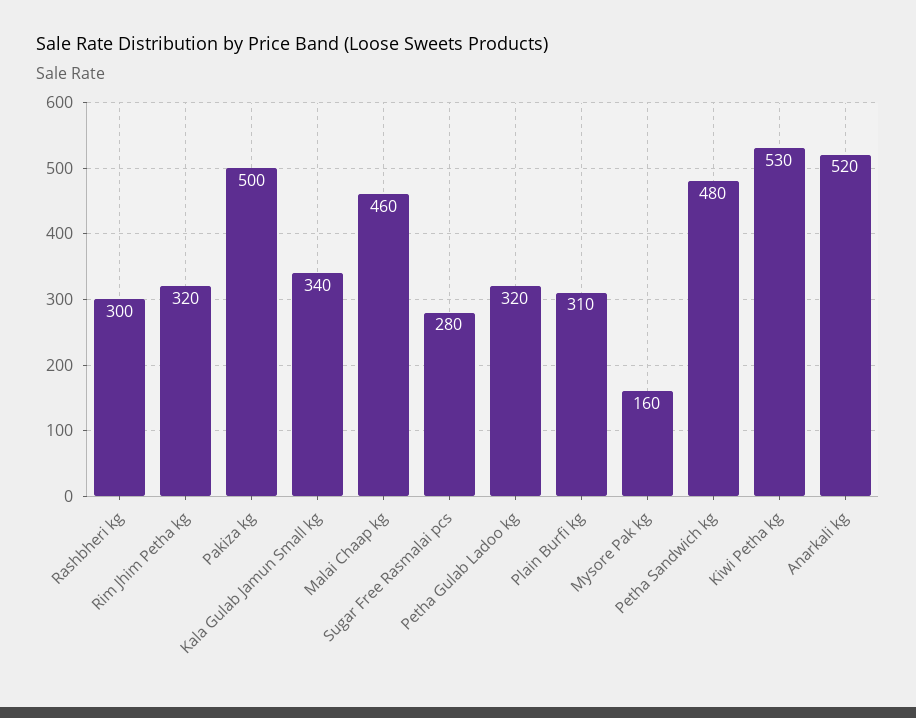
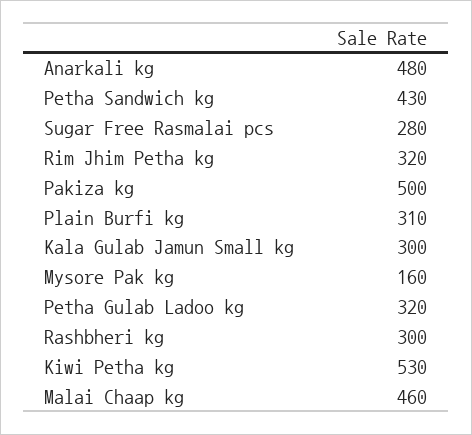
  {
    "Rashbheri kg": 300,
    "Rim Jhim Petha kg": 320,
    "Pakiza kg": 500,
-   "Kala Gulab Jamun Small kg": 340,
+   "Kala Gulab Jamun Small kg": 300,
    "Malai Chaap kg": 460,
    "Sugar Free Rasmalai pcs": 280,
    "Petha Gulab Ladoo kg": 320,
    "Plain Burfi kg": 310,
    "Mysore Pak kg": 160,
-   "Petha Sandwich kg": 480,
+   "Petha Sandwich kg": 430,
    "Kiwi Petha kg": 530,
-   "Anarkali kg": 520
+   "Anarkali kg": 480
  }

